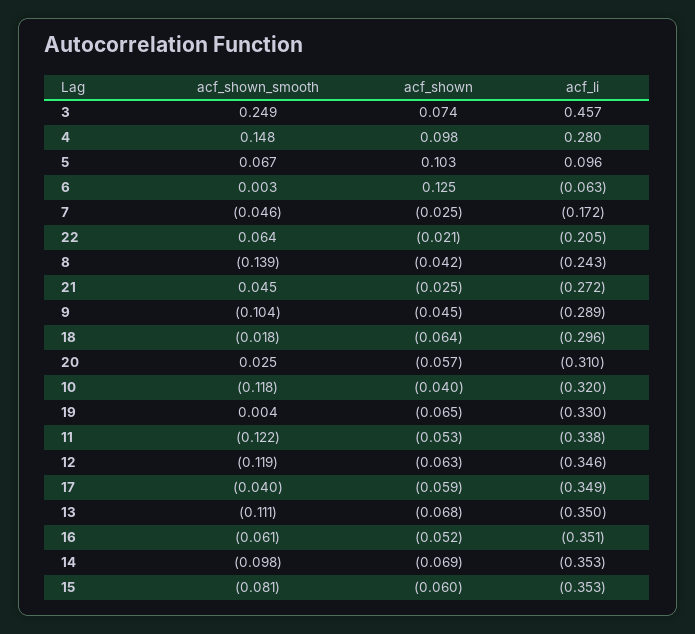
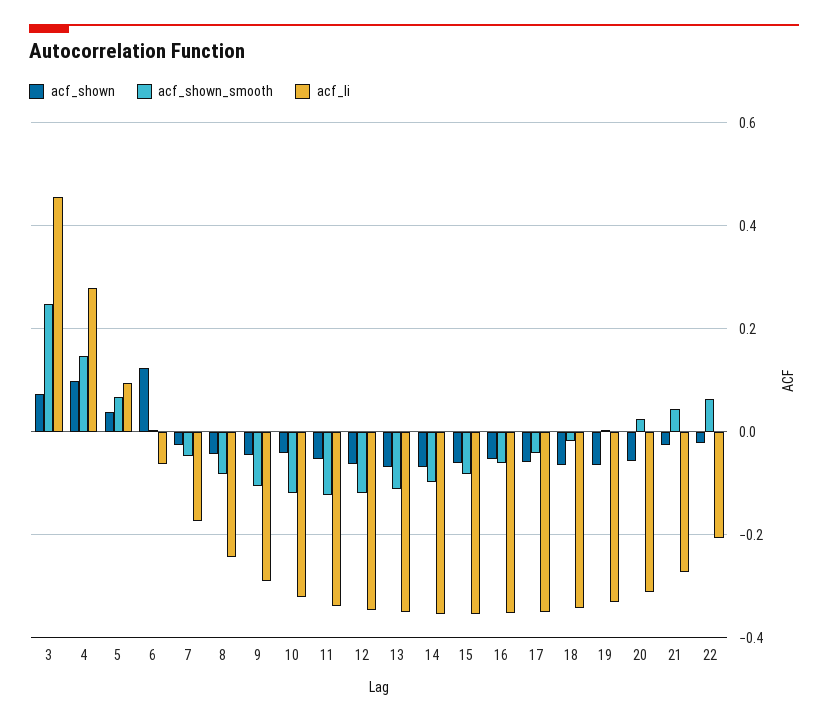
  {
    "acf_shown_smooth": {
      "3": 0.249,
      "4": 0.148,
      "5": 0.067,
      "6": 0.003,
      "7": -0.046,
      "22": 0.064,
-     "8": -0.139,
+     "8": -0.08,
      "21": 0.045,
      "9": -0.104,
      "18": -0.018,
      "20": 0.025,
      "10": -0.118,
      "19": 0.004,
      "11": -0.122,
      "12": -0.119,
      "17": -0.04,
      "13": -0.111,
      "16": -0.061,
      "14": -0.098,
      "15": -0.081
    },
    "acf_shown": {
      "3": 0.074,
      "4": 0.098,
-     "5": 0.103,
+     "5": 0.04,
      "6": 0.125,
      "7": -0.025,
      "22": -0.021,
      "8": -0.042,
      "21": -0.025,
      "9": -0.045,
      "18": -0.064,
      "20": -0.057,
      "10": -0.04,
      "19": -0.065,
      "11": -0.053,
      "12": -0.063,
      "17": -0.059,
      "13": -0.068,
      "16": -0.052,
      "14": -0.069,
      "15": -0.06
    },
    "acf_li": {
      "3": 0.457,
      "4": 0.28,
      "5": 0.096,
      "6": -0.063,
      "7": -0.172,
      "22": -0.205,
      "8": -0.243,
      "21": -0.272,
      "9": -0.289,
-     "18": -0.296,
+     "18": -0.34,
      "20": -0.31,
      "10": -0.32,
      "19": -0.33,
      "11": -0.338,
      "12": -0.346,
      "17": -0.349,
      "13": -0.35,
      "16": -0.351,
      "14": -0.353,
      "15": -0.353
    }
  }

